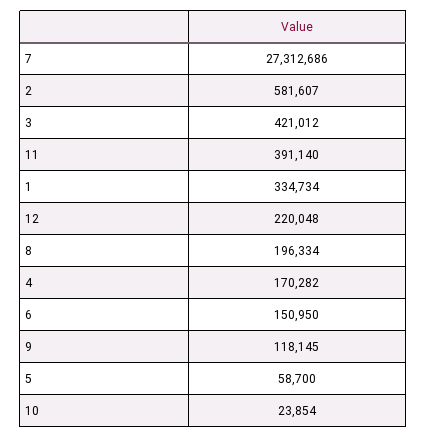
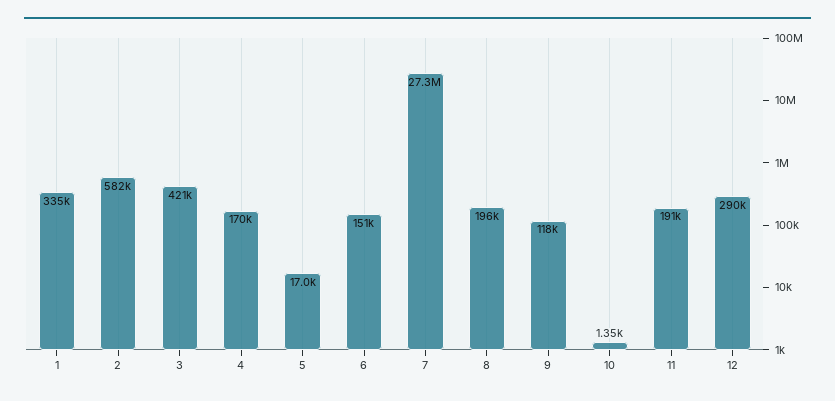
  {
    "7": 27312686,
    "2": 581607,
    "3": 421012,
-   "11": 391140,
+   "11": 191000,
    "1": 334734,
-   "12": 220048,
+   "12": 290000,
    "8": 196334,
    "4": 170282,
    "6": 150950,
    "9": 118145,
-   "5": 58700,
+   "5": 17000,
-   "10": 23854
+   "10": 1350
  }

